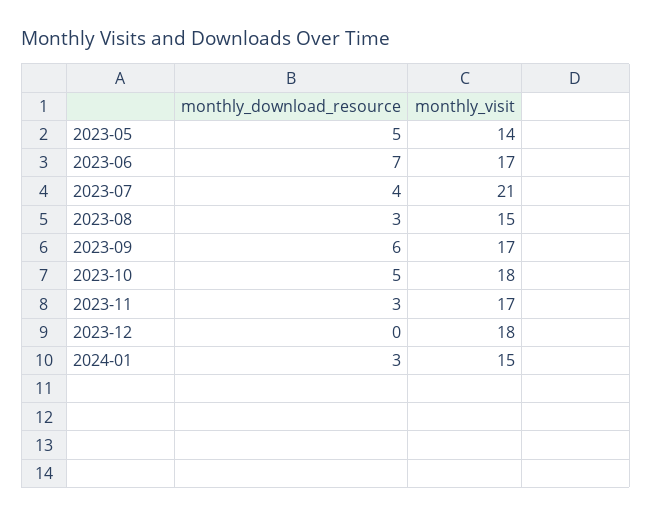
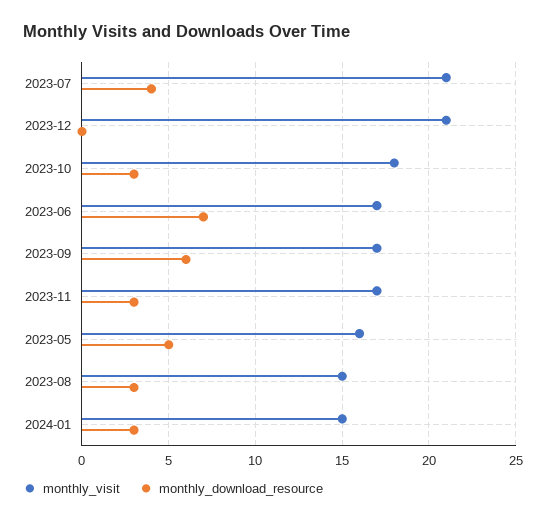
  {
    "monthly_download_resource": {
      "2023-05": 5,
      "2023-06": 7,
      "2023-07": 4,
      "2023-08": 3,
      "2023-09": 6,
-     "2023-10": 5,
+     "2023-10": 3,
      "2023-11": 3,
      "2023-12": 0,
      "2024-01": 3
    },
    "monthly_visit": {
-     "2023-05": 14,
+     "2023-05": 16,
      "2023-06": 17,
      "2023-07": 21,
      "2023-08": 15,
      "2023-09": 17,
      "2023-10": 18,
      "2023-11": 17,
-     "2023-12": 18,
+     "2023-12": 21,
      "2024-01": 15
    }
  }

